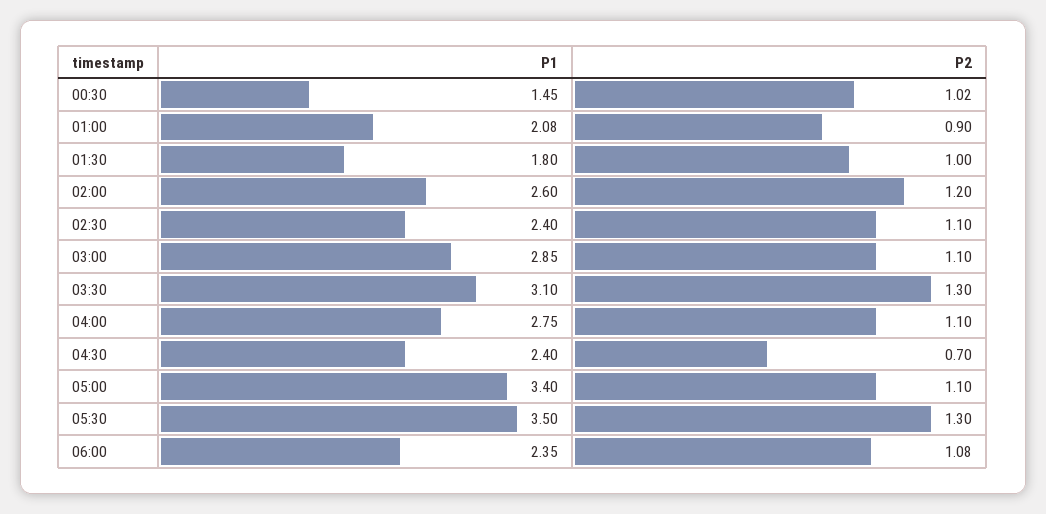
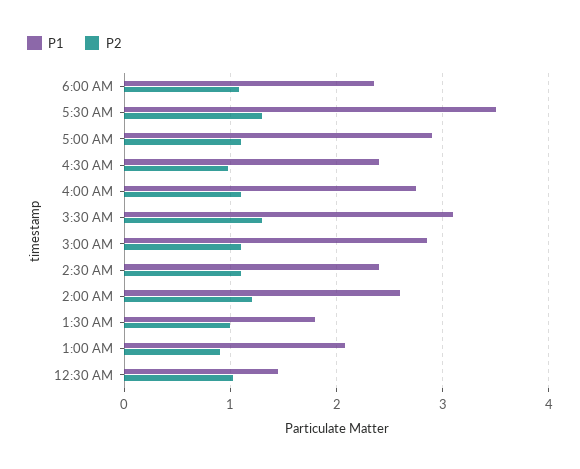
  {
    "P1": {
      "00:30": 1.45,
      "01:00": 2.08,
      "01:30": 1.8,
      "02:00": 2.6,
      "02:30": 2.4,
      "03:00": 2.85,
      "03:30": 3.1,
      "04:00": 2.75,
      "04:30": 2.4,
-     "05:00": 3.4,
+     "05:00": 2.9,
      "05:30": 3.5,
      "06:00": 2.35
    },
    "P2": {
      "00:30": 1.02,
      "01:00": 0.9,
      "01:30": 1,
      "02:00": 1.2,
      "02:30": 1.1,
      "03:00": 1.1,
      "03:30": 1.3,
      "04:00": 1.1,
-     "04:30": 0.7,
+     "04:30": 1,
      "05:00": 1.1,
      "05:30": 1.3,
      "06:00": 1.08
    }
  }

